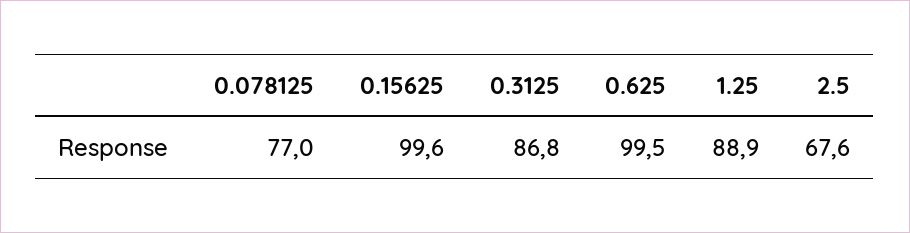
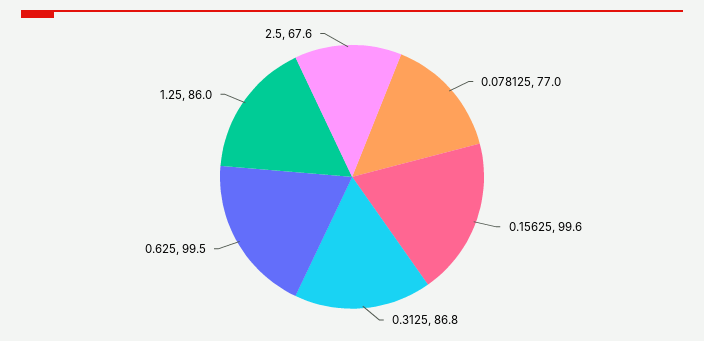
  {
    "0.078125": 77,
    "0.15625": 99.6,
    "0.3125": 86.8,
    "0.625": 99.5,
-   "1.25": 88.9,
+   "1.25": 86,
    "2.5": 67.6
  }

